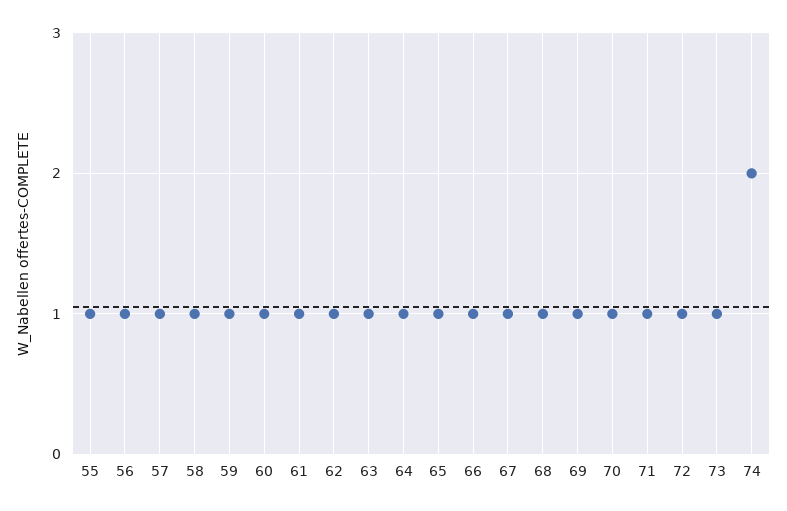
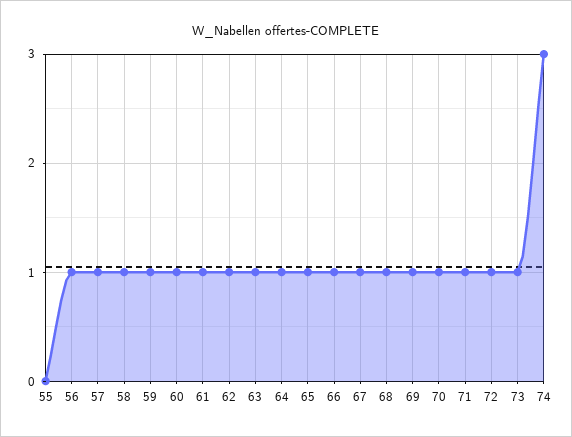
  {
-   "55": 1,
+   "55": 0,
    "56": 1,
    "57": 1,
    "58": 1,
    "59": 1,
    "60": 1,
    "61": 1,
    "62": 1,
    "63": 1,
    "64": 1,
    "65": 1,
    "66": 1,
    "67": 1,
    "68": 1,
    "69": 1,
    "70": 1,
    "71": 1,
    "72": 1,
    "73": 1,
-   "74": 2
+   "74": 3
  }

